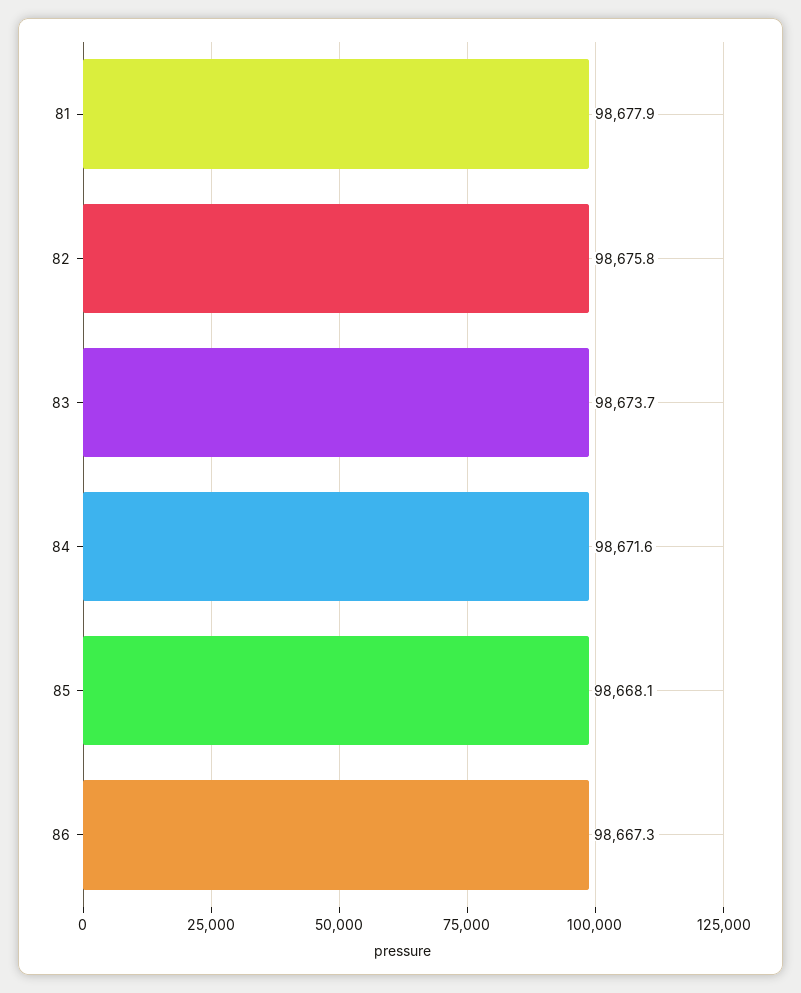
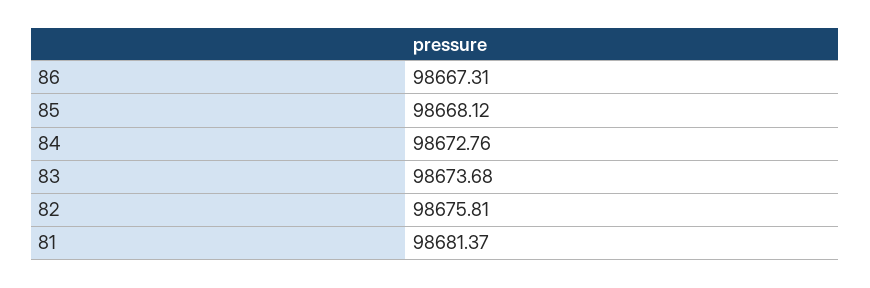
  {
-   "81": 98677.9,
+   "81": 98681.37,
    "82": 98675.81,
    "83": 98673.68,
-   "84": 98671.6,
+   "84": 98672.76,
    "85": 98668.12,
    "86": 98667.31
  }

